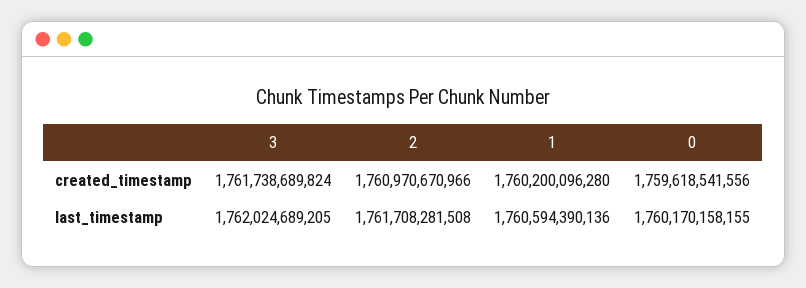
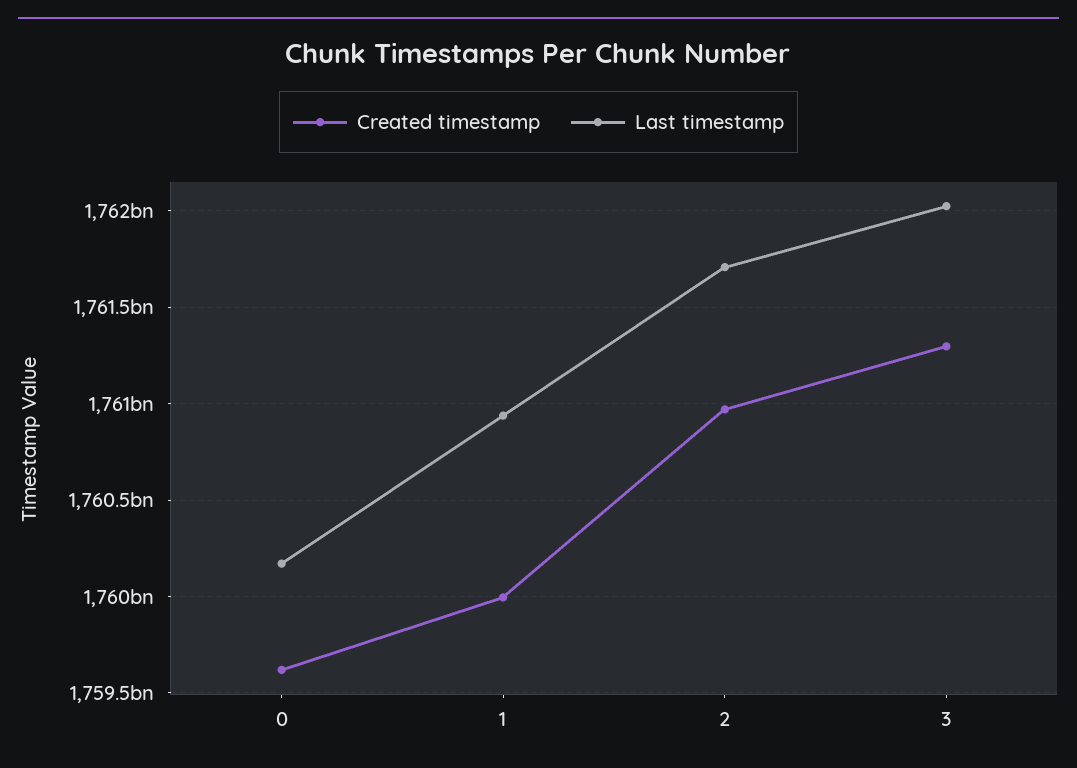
  {
    "created_timestamp": {
-     "3": 1761738689824,
+     "3": 1761300000000,
      "2": 1760970670966,
-     "1": 1760200096280,
+     "1": 1760000000000,
      "0": 1759618541556
    },
    "last_timestamp": {
      "3": 1762024689205,
      "2": 1761708281508,
-     "1": 1760594390136,
+     "1": 1760950000000,
      "0": 1760170158155
    }
  }

